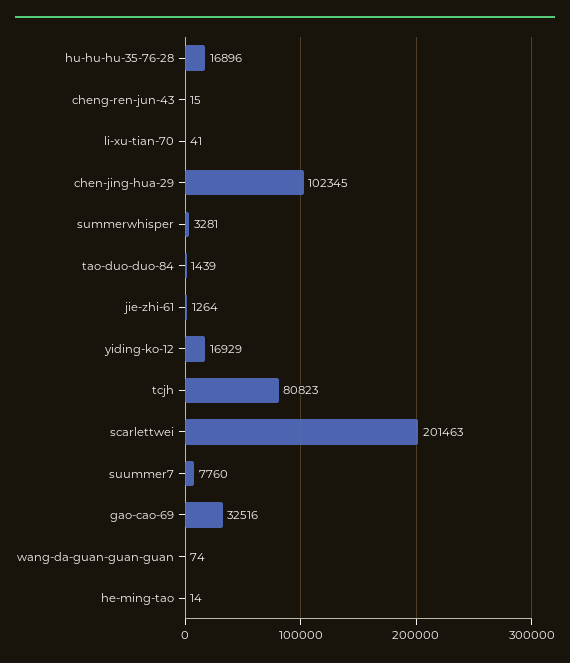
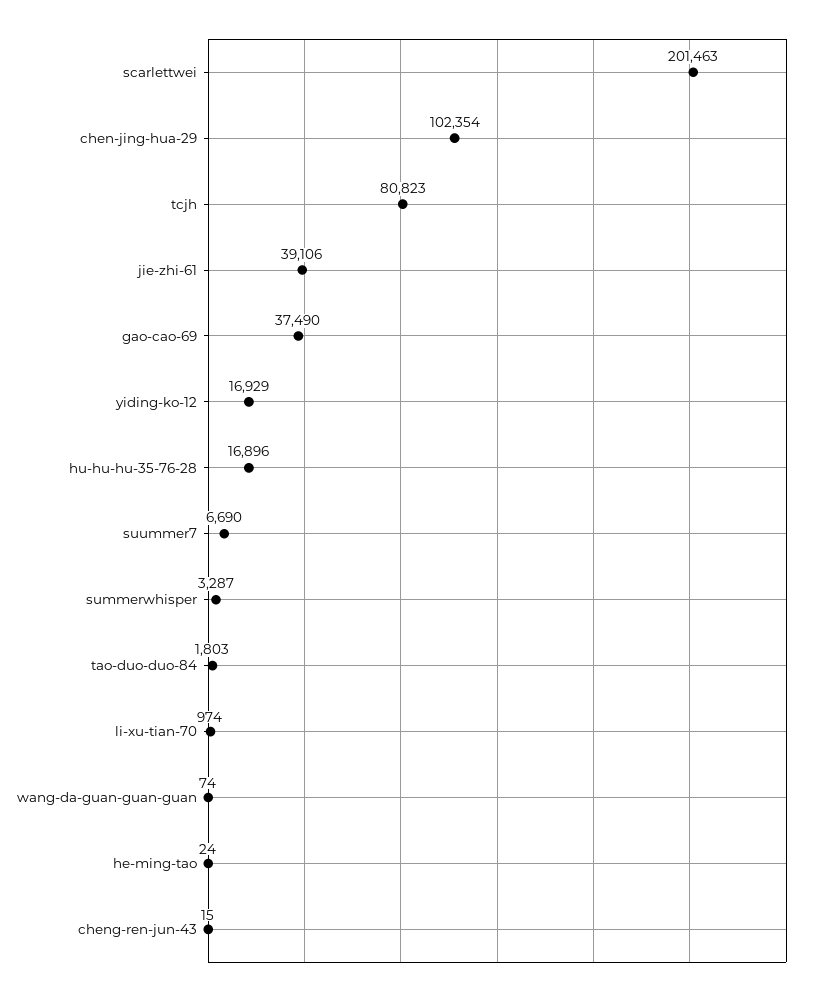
  {
    "hu-hu-hu-35-76-28": 16896,
    "cheng-ren-jun-43": 15,
-   "li-xu-tian-70": 41,
+   "li-xu-tian-70": 974,
-   "chen-jing-hua-29": 102345,
+   "chen-jing-hua-29": 102354,
-   "summerwhisper": 3281,
+   "summerwhisper": 3287,
-   "tao-duo-duo-84": 1439,
+   "tao-duo-duo-84": 1803,
-   "jie-zhi-61": 1264,
+   "jie-zhi-61": 39106,
    "yiding-ko-12": 16929,
    "tcjh": 80823,
    "scarlettwei": 201463,
-   "suummer7": 7760,
+   "suummer7": 6690,
-   "gao-cao-69": 32516,
+   "gao-cao-69": 37490,
    "wang-da-guan-guan-guan": 74,
-   "he-ming-tao": 14
+   "he-ming-tao": 24
  }

